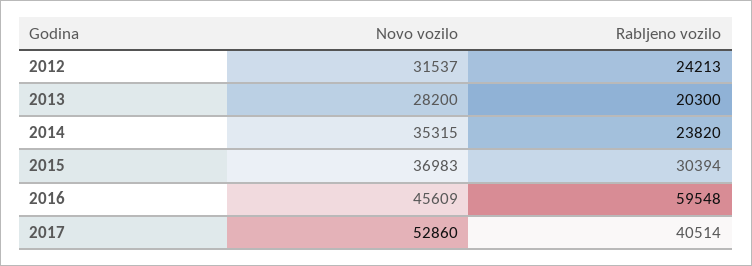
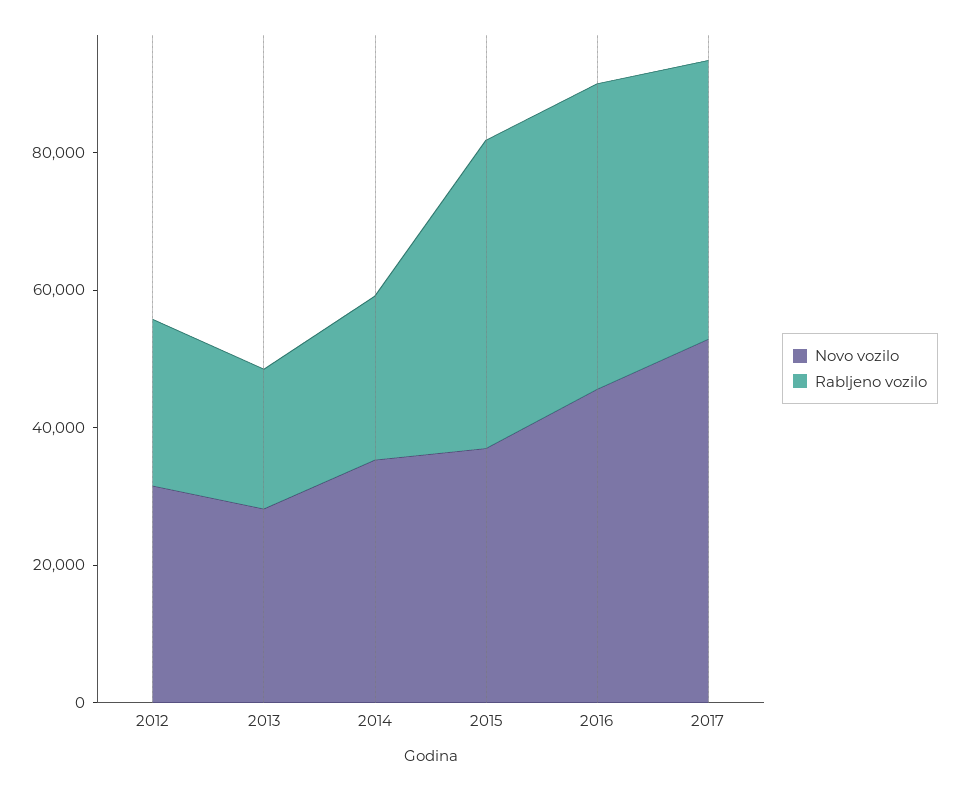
  {
    "Novo vozilo": {
      "2012": 31537,
      "2013": 28200,
      "2014": 35315,
      "2015": 36983,
      "2016": 45609,
      "2017": 52860
    },
    "Rabljeno vozilo": {
      "2012": 24213,
      "2013": 20300,
      "2014": 23820,
-     "2015": 30394,
+     "2015": 45000,
-     "2016": 59548,
+     "2016": 45000,
      "2017": 40514
    }
  }

